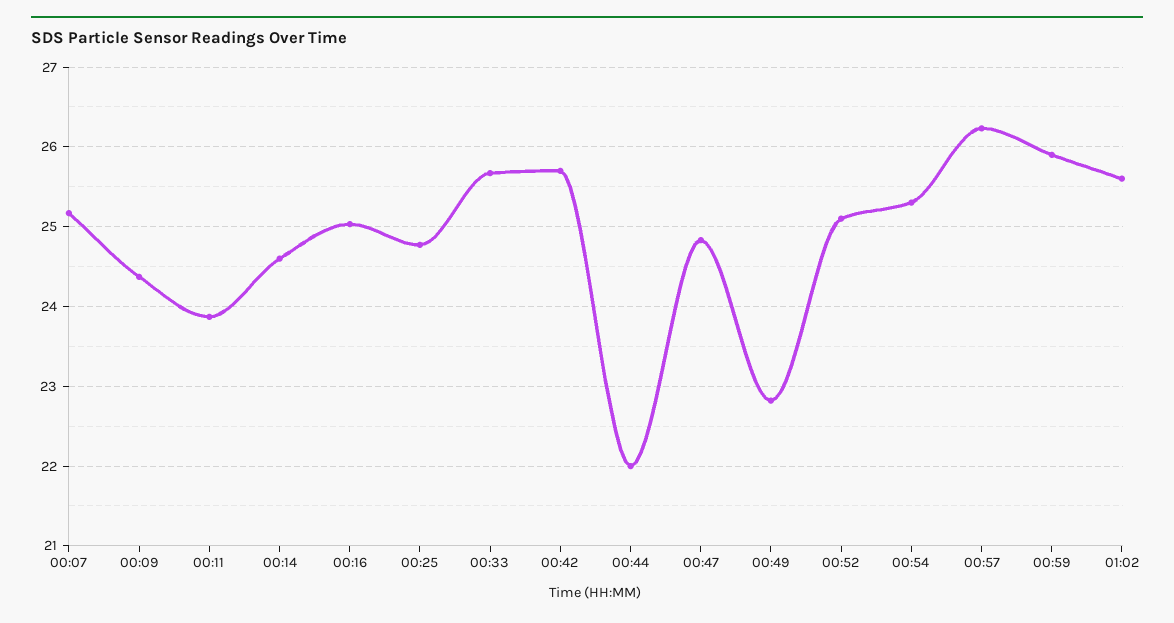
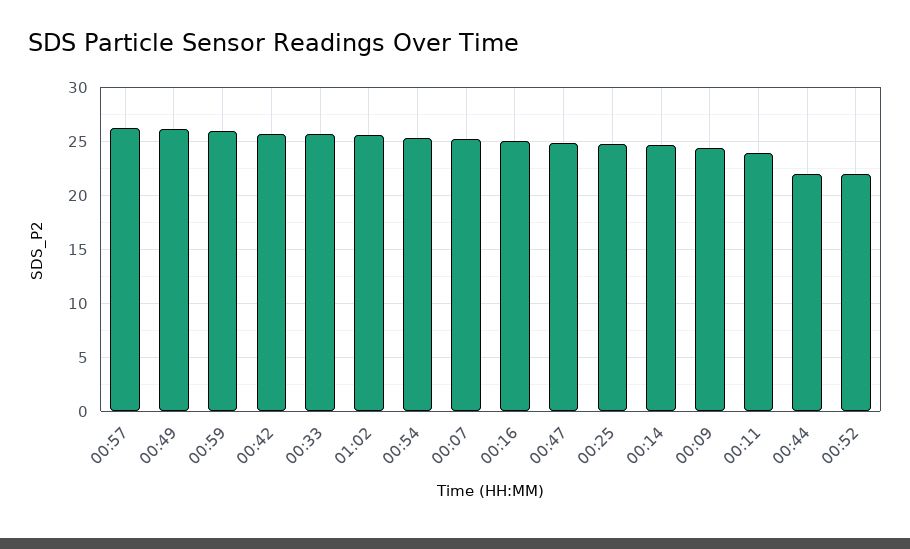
  {
    "00:07": 25.2,
    "00:09": 24.4,
    "00:11": 23.9,
    "00:14": 24.6,
    "00:16": 25,
    "00:25": 24.8,
    "00:33": 25.7,
    "00:42": 25.7,
    "00:44": 22,
    "00:47": 24.8,
-   "00:49": 22.8,
+   "00:49": 26,
-   "00:52": 25.1,
+   "00:52": 22,
    "00:54": 25.3,
    "00:57": 26.2,
    "00:59": 25.9,
    "01:02": 25.6
  }

